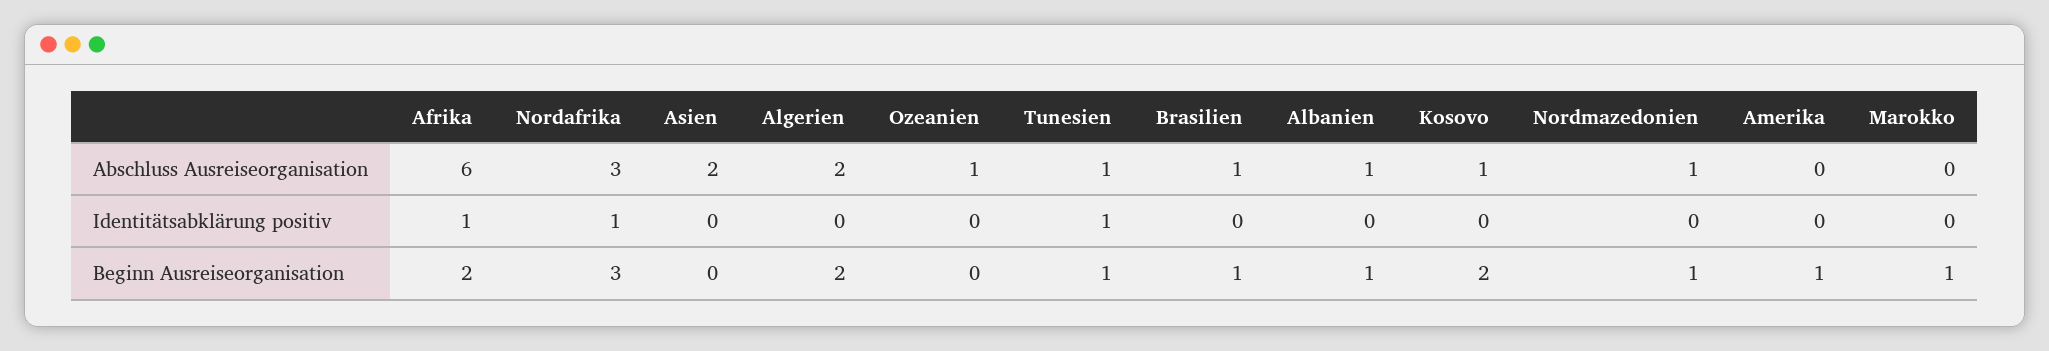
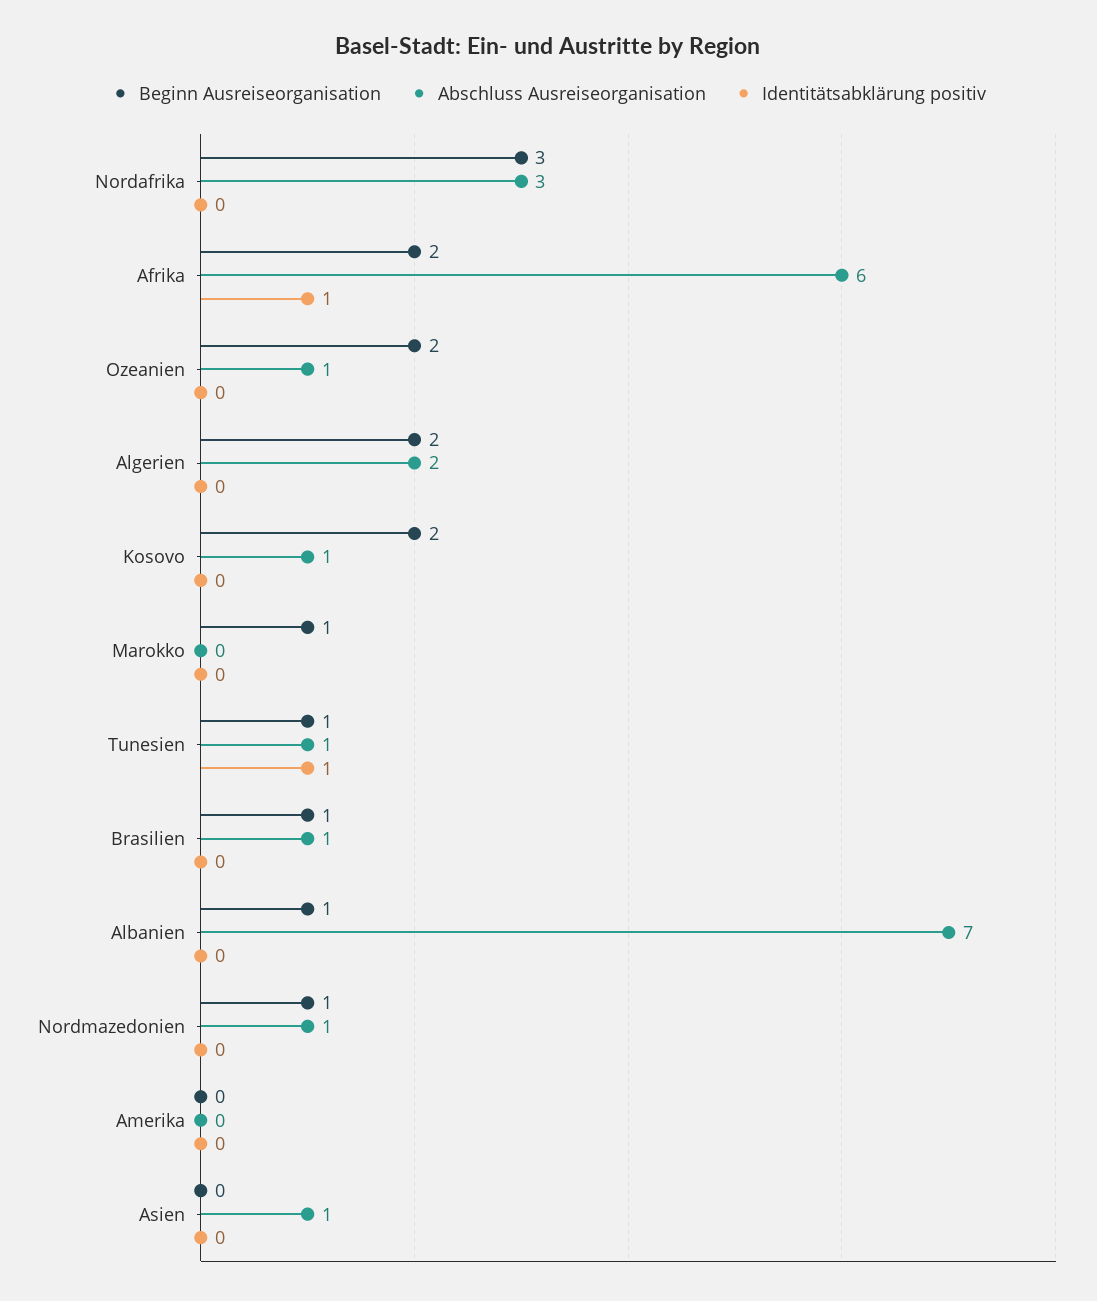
  {
    "Abschluss Ausreiseorganisation": {
      "Afrika": 6,
      "Nordafrika": 3,
-     "Asien": 2,
+     "Asien": 1,
      "Algerien": 2,
      "Ozeanien": 1,
      "Tunesien": 1,
      "Brasilien": 1,
-     "Albanien": 1,
+     "Albanien": 7,
      "Kosovo": 1,
      "Nordmazedonien": 1,
      "Amerika": 0,
      "Marokko": 0
    },
    "Identitätsabklärung positiv": {
      "Afrika": 1,
-     "Nordafrika": 1,
+     "Nordafrika": 0,
      "Asien": 0,
      "Algerien": 0,
      "Ozeanien": 0,
      "Tunesien": 1,
      "Brasilien": 0,
      "Albanien": 0,
      "Kosovo": 0,
      "Nordmazedonien": 0,
      "Amerika": 0,
      "Marokko": 0
    },
    "Beginn Ausreiseorganisation": {
      "Afrika": 2,
      "Nordafrika": 3,
      "Asien": 0,
      "Algerien": 2,
-     "Ozeanien": 0,
+     "Ozeanien": 2,
      "Tunesien": 1,
      "Brasilien": 1,
      "Albanien": 1,
      "Kosovo": 2,
      "Nordmazedonien": 1,
-     "Amerika": 1,
+     "Amerika": 0,
      "Marokko": 1
    }
  }

